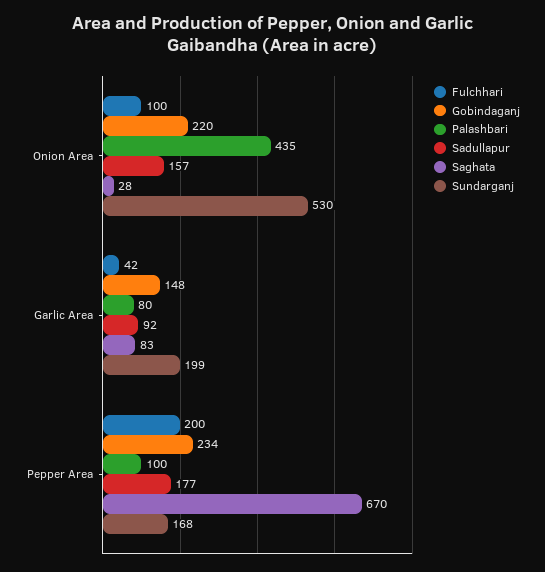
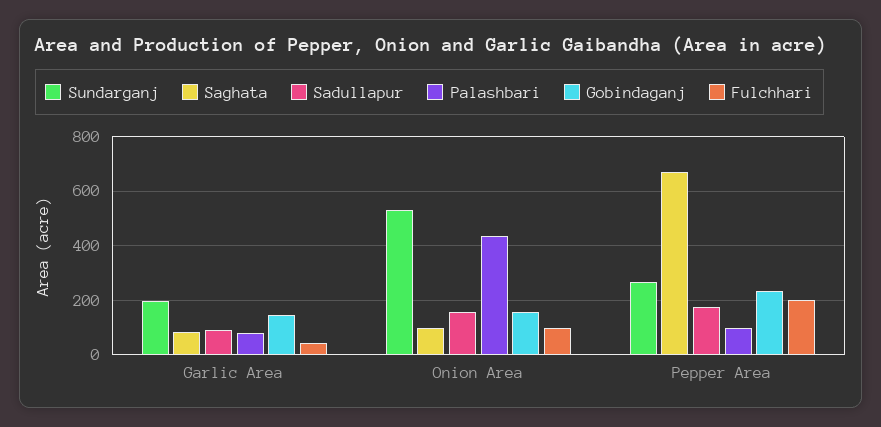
  {
    "Fulchhari": {
      "Onion Area": 100,
      "Garlic Area": 42,
      "Pepper Area": 200
    },
    "Gobindaganj": {
-     "Onion Area": 220,
+     "Onion Area": 150,
      "Garlic Area": 148,
      "Pepper Area": 234
    },
    "Palashbari": {
      "Onion Area": 435,
      "Garlic Area": 80,
      "Pepper Area": 100
    },
    "Sadullapur": {
      "Onion Area": 157,
      "Garlic Area": 92,
      "Pepper Area": 177
    },
    "Saghata": {
-     "Onion Area": 28,
+     "Onion Area": 100,
      "Garlic Area": 83,
      "Pepper Area": 670
    },
    "Sundarganj": {
      "Onion Area": 530,
      "Garlic Area": 199,
-     "Pepper Area": 168
+     "Pepper Area": 275
    }
  }

